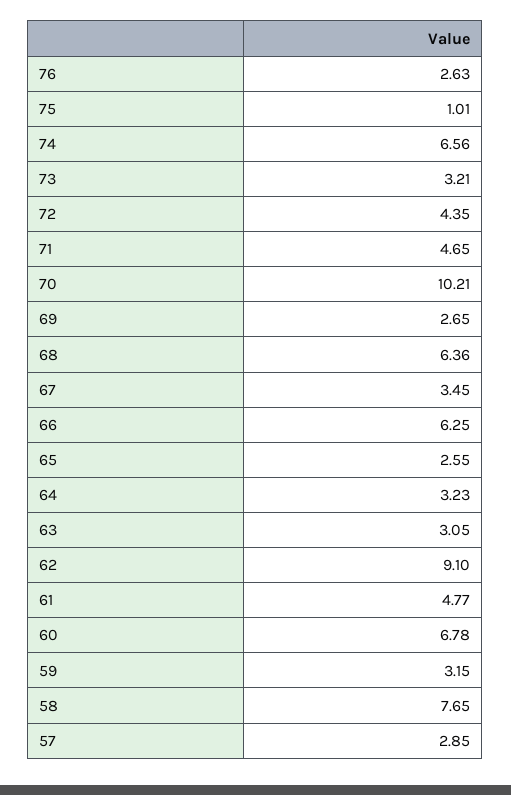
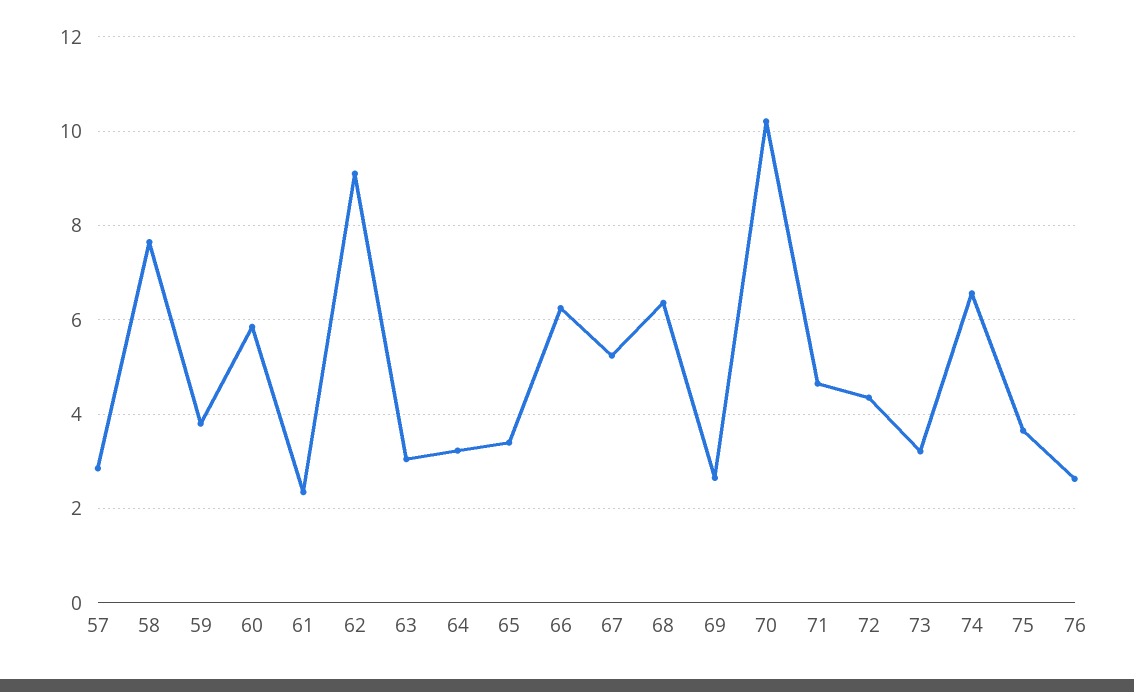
  {
    "76": 2.63,
-   "75": 1.01,
+   "75": 3.6,
    "74": 6.56,
    "73": 3.21,
    "72": 4.35,
    "71": 4.65,
    "70": 10.21,
    "69": 2.65,
    "68": 6.36,
-   "67": 3.45,
+   "67": 5.2,
    "66": 6.25,
-   "65": 2.55,
+   "65": 3.4,
    "64": 3.23,
    "63": 3.05,
    "62": 9.1,
-   "61": 4.77,
+   "61": 2.4,
-   "60": 6.78,
+   "60": 5.8,
-   "59": 3.15,
+   "59": 3.8,
    "58": 7.65,
    "57": 2.85
  }

